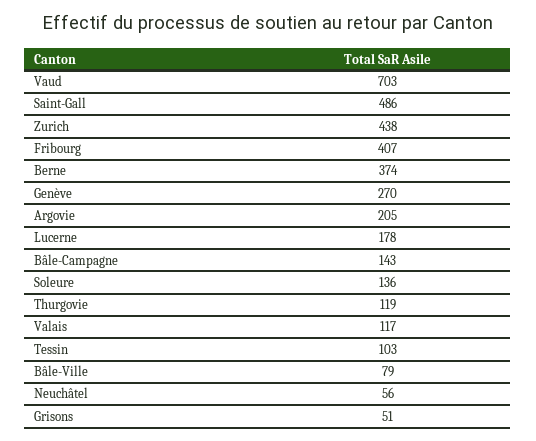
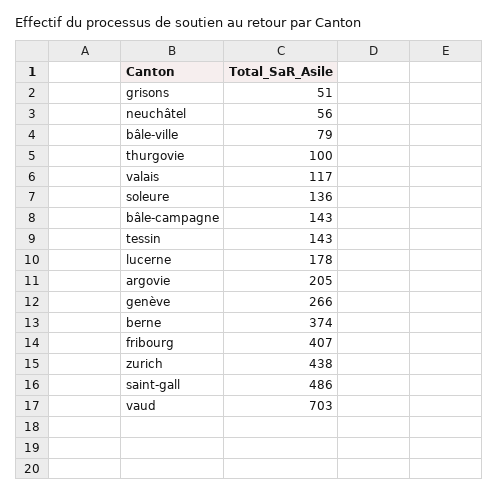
  {
    "Vaud": 703,
    "Saint-Gall": 486,
    "Zurich": 438,
    "Fribourg": 407,
    "Berne": 374,
-   "Genève": 270,
+   "Genève": 266,
    "Argovie": 205,
    "Lucerne": 178,
    "Bâle-Campagne": 143,
    "Soleure": 136,
-   "Thurgovie": 119,
+   "Thurgovie": 100,
    "Valais": 117,
-   "Tessin": 103,
+   "Tessin": 143,
    "Bâle-Ville": 79,
    "Neuchâtel": 56,
    "Grisons": 51
  }

